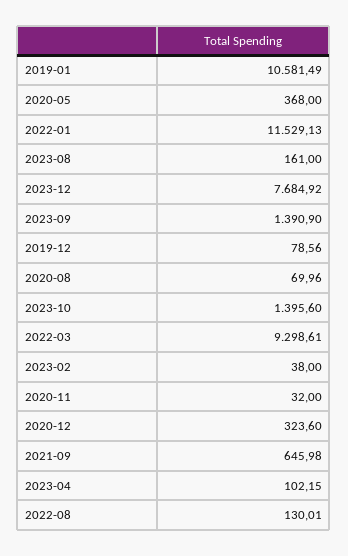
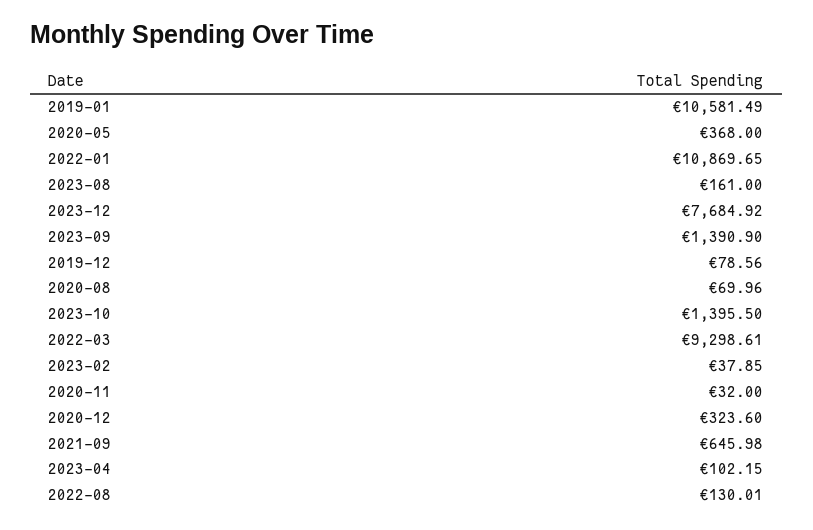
  {
    "2019-01": 10581.49,
    "2020-05": 368,
-   "2022-01": 11529.13,
+   "2022-01": 10869.65,
    "2023-08": 161,
    "2023-12": 7684.92,
    "2023-09": 1390.9,
    "2019-12": 78.56,
    "2020-08": 69.96,
-   "2023-10": 1395.6,
+   "2023-10": 1395.5,
    "2022-03": 9298.61,
-   "2023-02": 38,
+   "2023-02": 37.85,
    "2020-11": 32,
    "2020-12": 323.6,
    "2021-09": 645.98,
    "2023-04": 102.15,
    "2022-08": 130.01
  }

